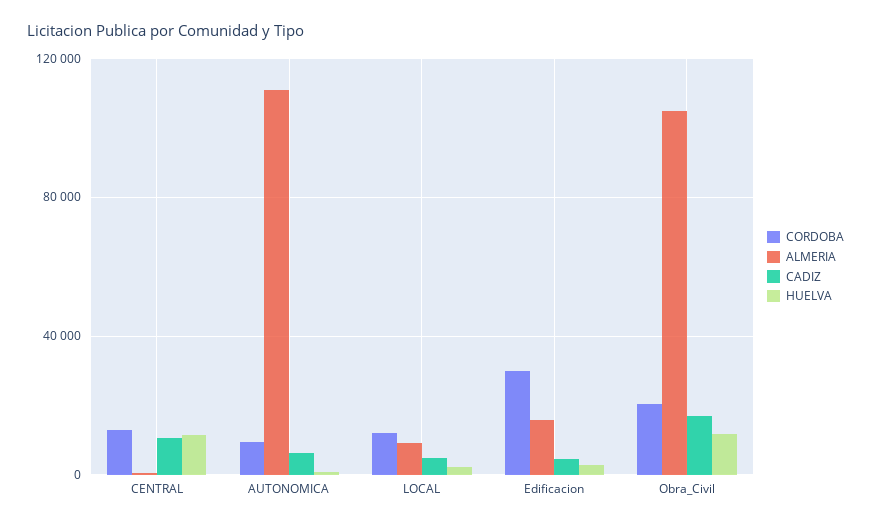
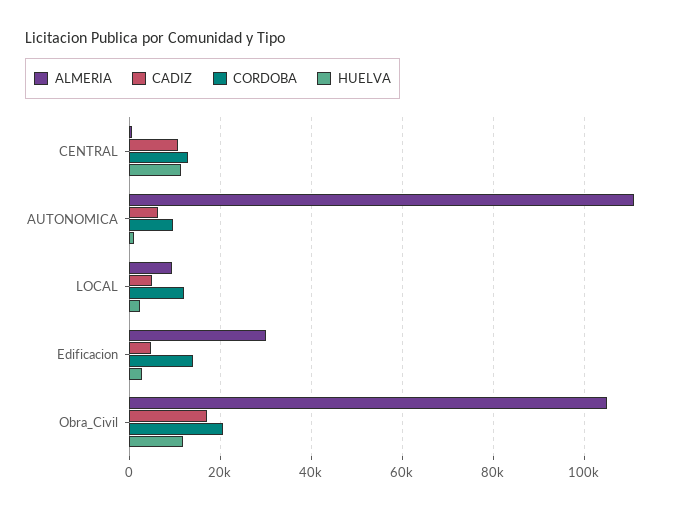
  {
    "CORDOBA": {
      "CENTRAL": 12000,
      "AUTONOMICA": 10000,
      "LOCAL": 12000,
-     "Edificacion": 30000,
+     "Edificacion": 14000,
      "Obra_Civil": 20000
    },
    "ALMERIA": {
      "CENTRAL": 0,
      "AUTONOMICA": 110000,
      "LOCAL": 10000,
-     "Edificacion": 15000,
+     "Edificacion": 30000,
      "Obra_Civil": 106000
    },
    "CADIZ": {
      "CENTRAL": 10000,
      "AUTONOMICA": 6000,
      "LOCAL": 4000,
      "Edificacion": 4000,
      "Obra_Civil": 18000
    },
    "HUELVA": {
      "CENTRAL": 12000,
      "AUTONOMICA": 0,
      "LOCAL": 2000,
      "Edificacion": 2000,
      "Obra_Civil": 12000
    }
  }

